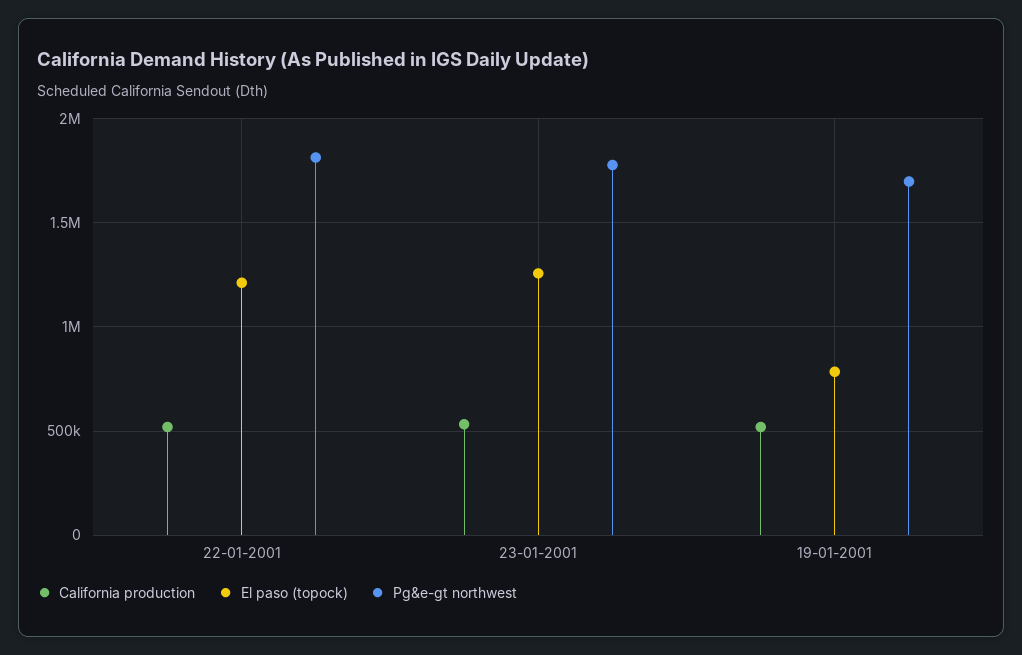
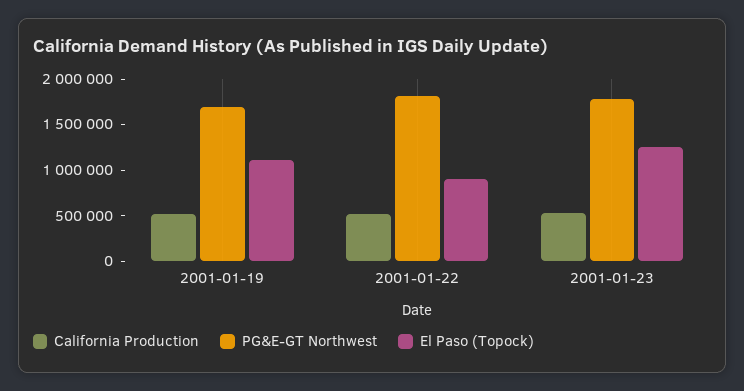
  {
    "California production": {
      "22-01-2001": 500000,
      "23-01-2001": 550000,
      "19-01-2001": 500000
    },
    "El paso (topock)": {
-     "22-01-2001": 1200000,
+     "22-01-2001": 900000,
      "23-01-2001": 1250000,
-     "19-01-2001": 800000
+     "19-01-2001": 1100000
    },
    "Pg&e-gt northwest": {
      "22-01-2001": 1800000,
      "23-01-2001": 1800000,
      "19-01-2001": 1700000
    }
  }

